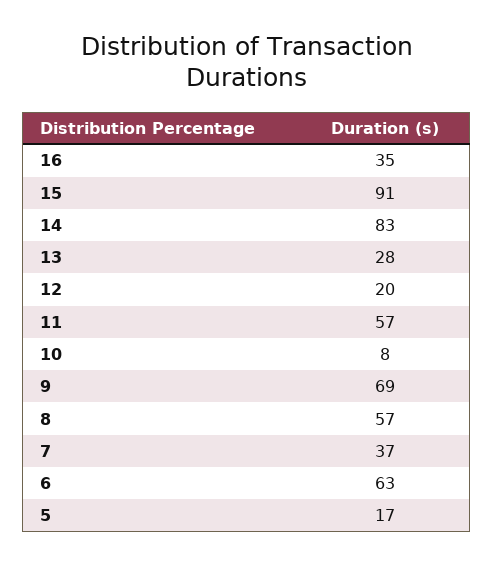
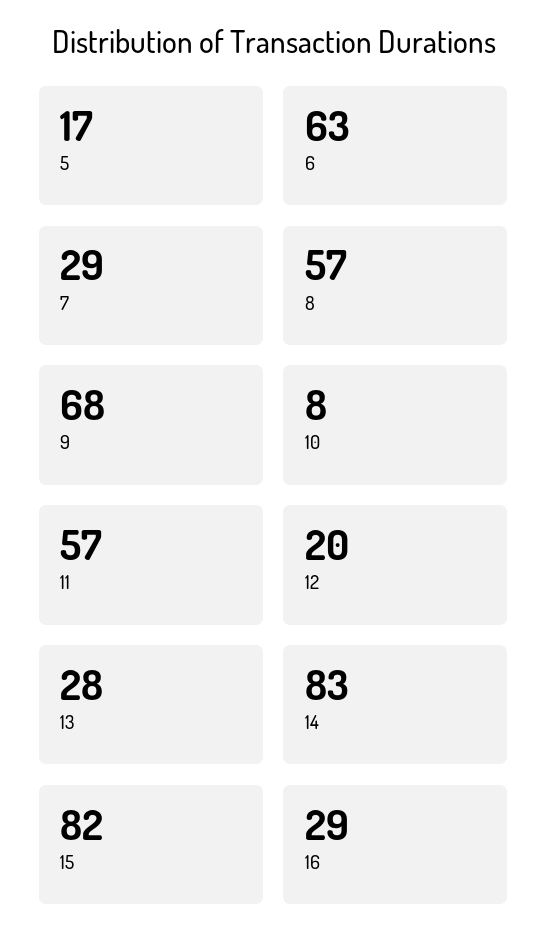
  {
-   "16": 35,
+   "16": 29,
-   "15": 91,
+   "15": 82,
    "14": 83,
    "13": 28,
    "12": 20,
    "11": 57,
    "10": 8,
-   "9": 69,
+   "9": 68,
    "8": 57,
-   "7": 37,
+   "7": 29,
    "6": 63,
    "5": 17
  }

